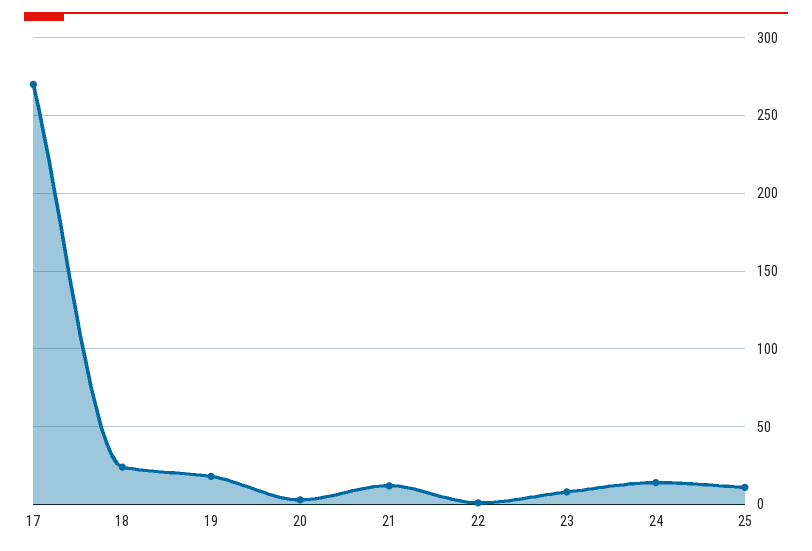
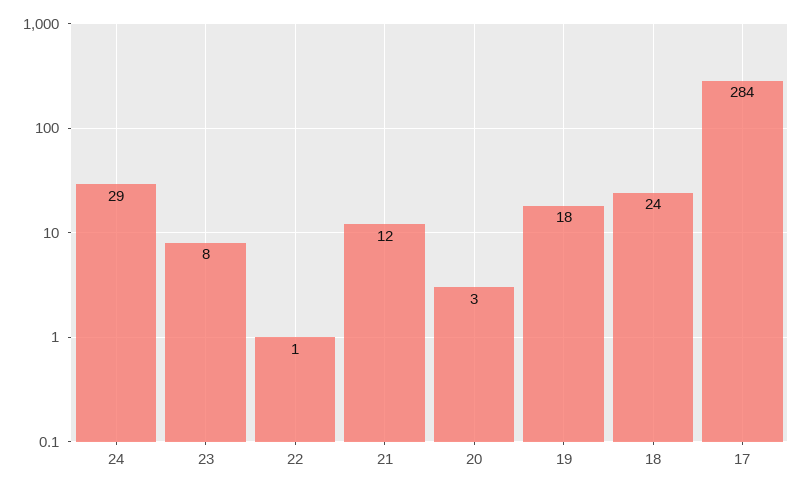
  {
-   "17": 270,
+   "17": 284,
    "18": 24,
    "19": 18,
    "20": 3,
    "21": 12,
    "22": 1,
    "23": 8,
-   "24": 15,
+   "24": 29
-   "25": 10
  }

